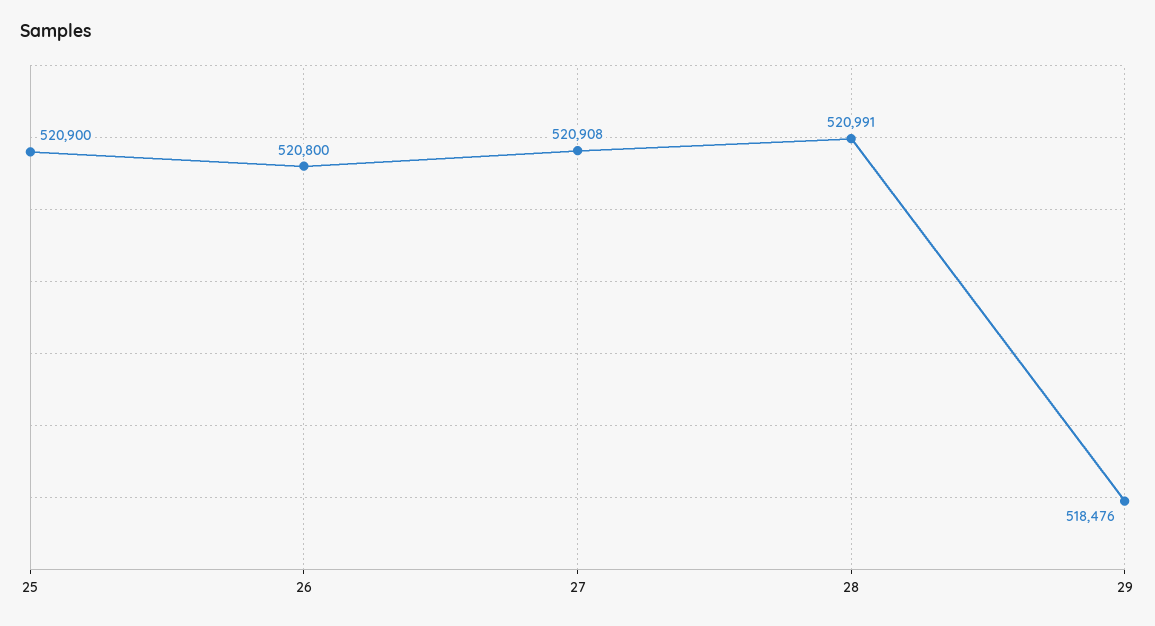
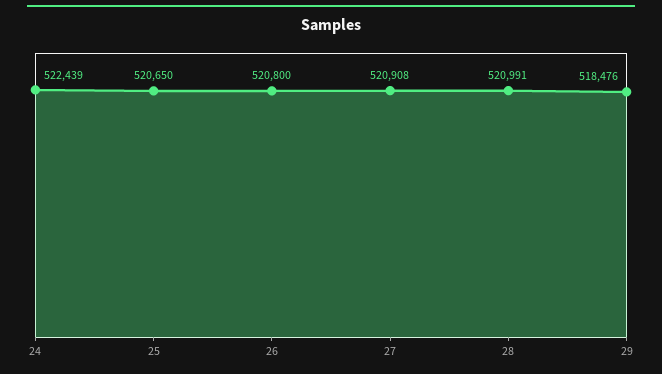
  {
-   "25": 520900,
+   "25": 520650,
    "26": 520800,
    "27": 520908,
    "28": 520991,
-   "29": 518476
+   "29": 518476,
+   "24": 522439
  }

